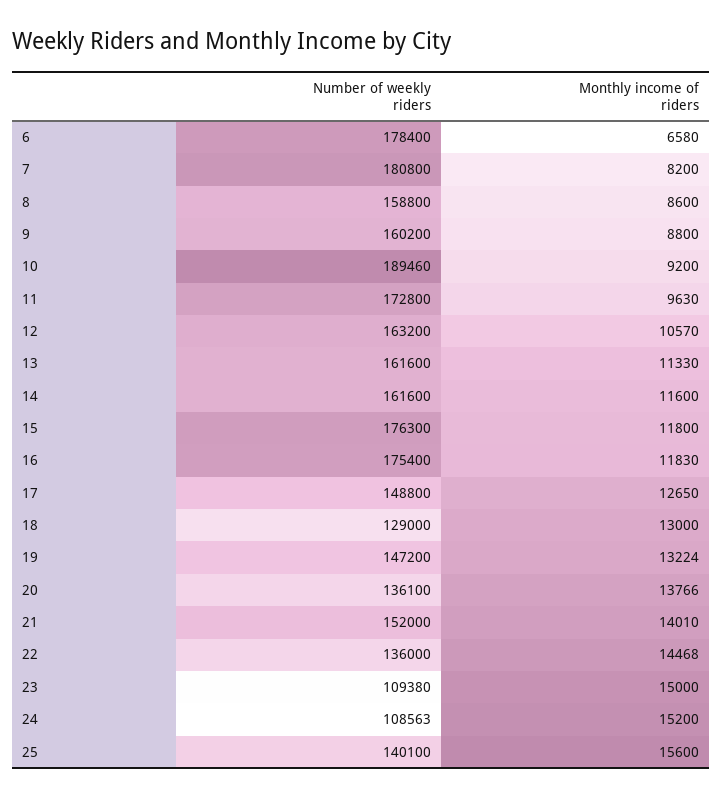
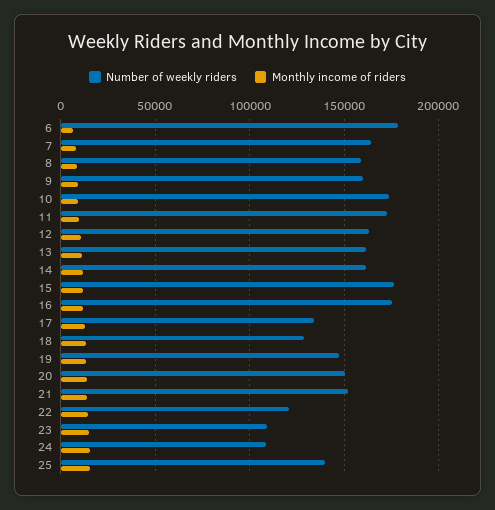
  {
    "Number of weekly riders": {
      "6": 178400,
-     "7": 180800,
+     "7": 165000,
      "8": 158800,
      "9": 160200,
-     "10": 189460,
+     "10": 175000,
      "11": 172800,
      "12": 163200,
      "13": 161600,
      "14": 161600,
      "15": 176300,
      "16": 175400,
-     "17": 148800,
+     "17": 135000,
      "18": 129000,
      "19": 147200,
-     "20": 136100,
+     "20": 150000,
      "21": 152000,
-     "22": 136000,
+     "22": 120000,
      "23": 109380,
      "24": 108563,
      "25": 140100
    },
    "Monthly income of riders": {
      "6": 6580,
      "7": 8200,
      "8": 8600,
      "9": 8800,
      "10": 9200,
      "11": 9630,
      "12": 10570,
      "13": 11330,
      "14": 11600,
      "15": 11800,
      "16": 11830,
      "17": 12650,
      "18": 13000,
      "19": 13224,
      "20": 13766,
      "21": 14010,
      "22": 14468,
      "23": 15000,
      "24": 15200,
      "25": 15600
    }
  }

